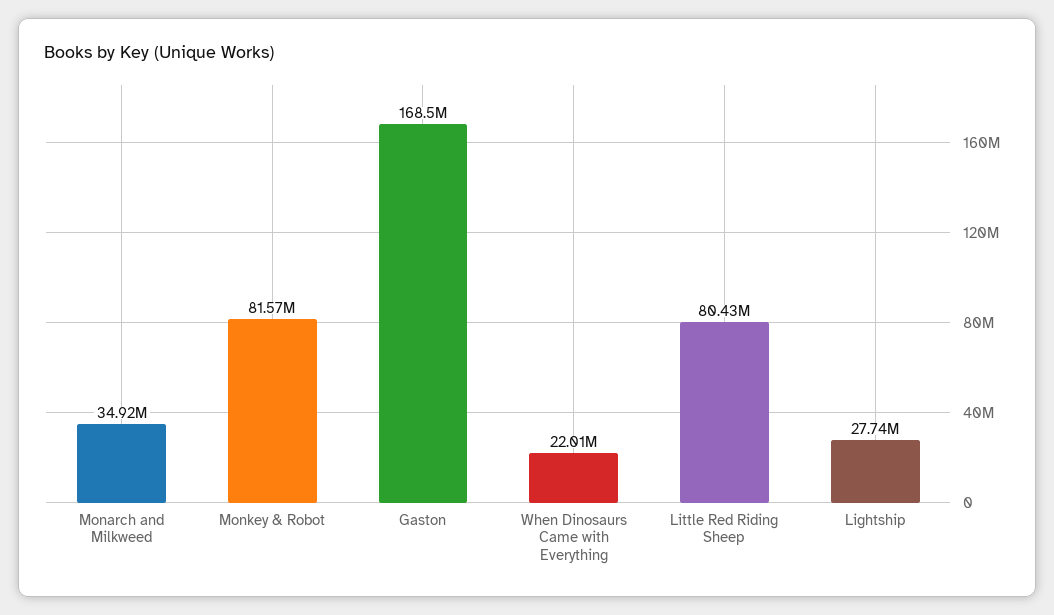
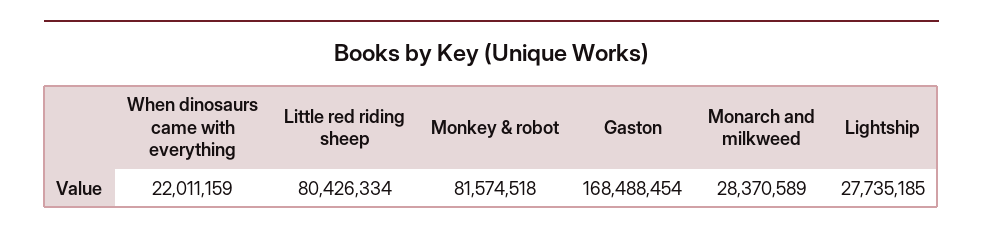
  {
-   "Monarch and Milkweed": 34920000,
+   "Monarch and Milkweed": 28370589,
    "Monkey & Robot": 81574518,
    "Gaston": 168488454,
    "When Dinosaurs Came with Everything": 22011159,
    "Little Red Riding Sheep": 80426334,
    "Lightship": 27735185
  }

